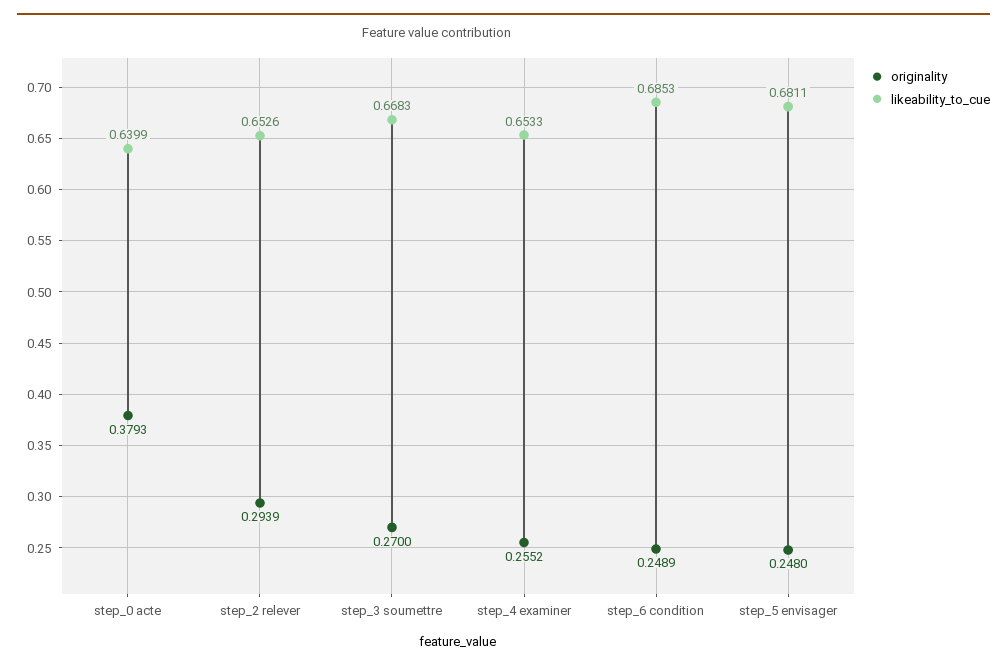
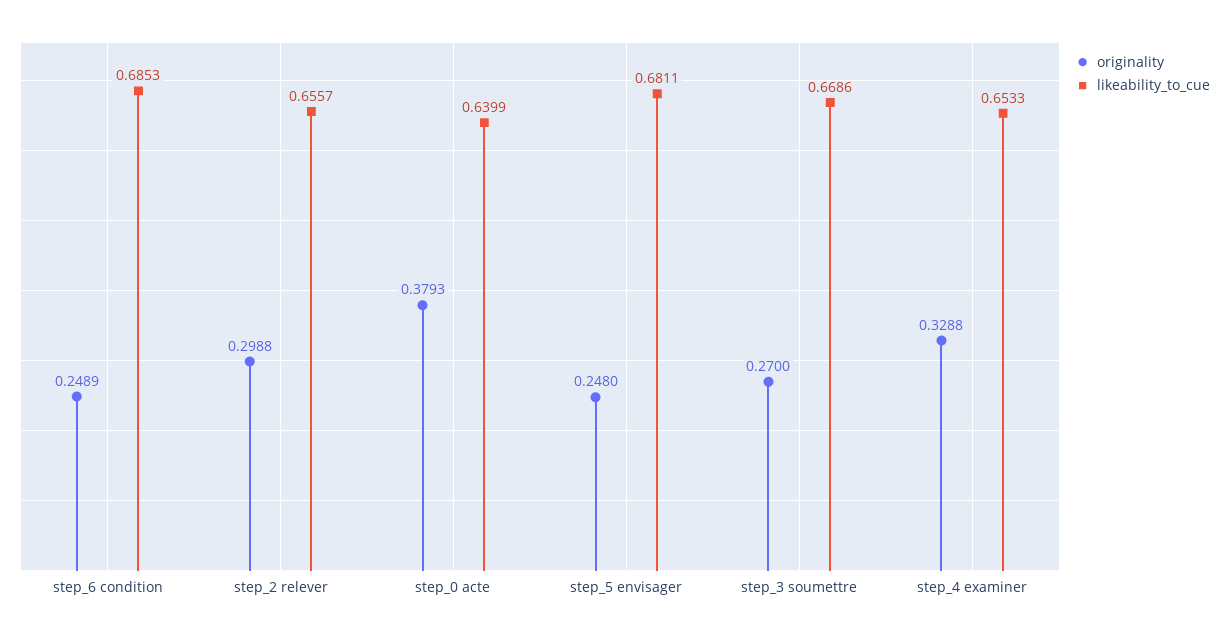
  {
    "originality": {
      "step_0 acte": 0.3793,
-     "step_2 relever": 0.2939,
+     "step_2 relever": 0.2988,
      "step_3 soumettre": 0.27,
-     "step_4 examiner": 0.2552,
+     "step_4 examiner": 0.3288,
      "step_6 condition": 0.2489,
      "step_5 envisager": 0.248
    },
    "likeability_to_cue": {
      "step_0 acte": 0.6399,
-     "step_2 relever": 0.6526,
+     "step_2 relever": 0.6557,
-     "step_3 soumettre": 0.6683,
+     "step_3 soumettre": 0.6686,
      "step_4 examiner": 0.6533,
      "step_6 condition": 0.6853,
      "step_5 envisager": 0.6811
    }
  }

